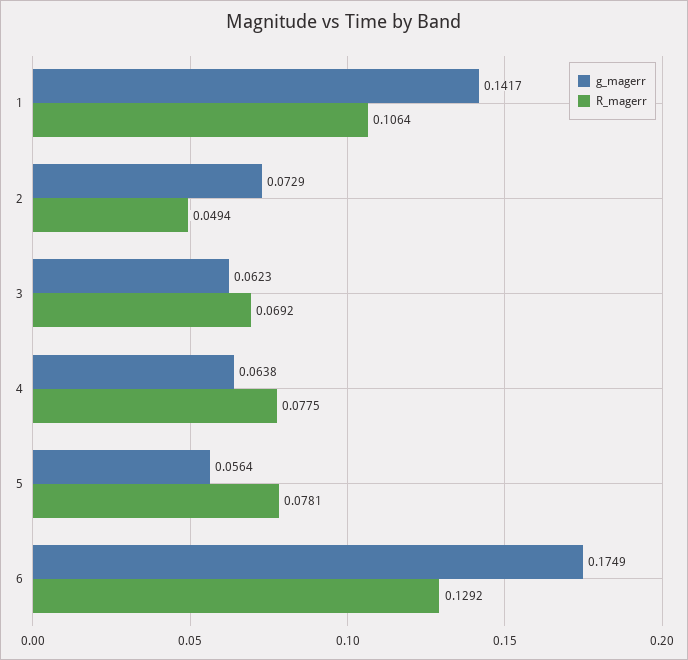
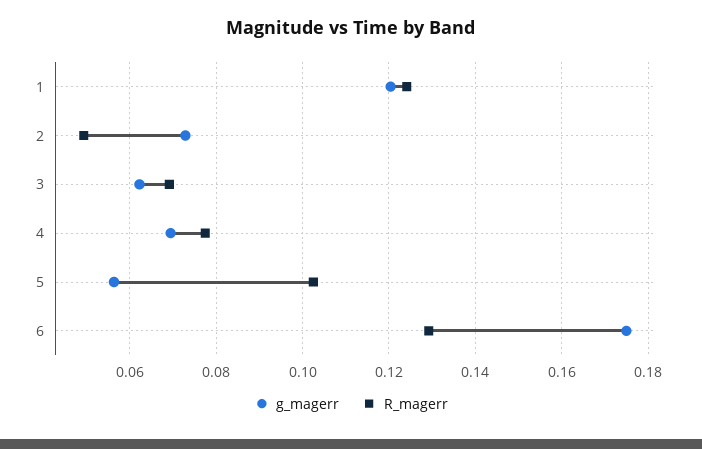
  {
    "g_magerr": {
-     "1": 0.1417,
+     "1": 0.12,
      "2": 0.0729,
      "3": 0.0623,
-     "4": 0.0638,
+     "4": 0.07,
      "5": 0.0564,
      "6": 0.1749
    },
    "R_magerr": {
-     "1": 0.1064,
+     "1": 0.124,
      "2": 0.0494,
      "3": 0.0692,
      "4": 0.0775,
-     "5": 0.0781,
+     "5": 0.102,
      "6": 0.1292
    }
  }

